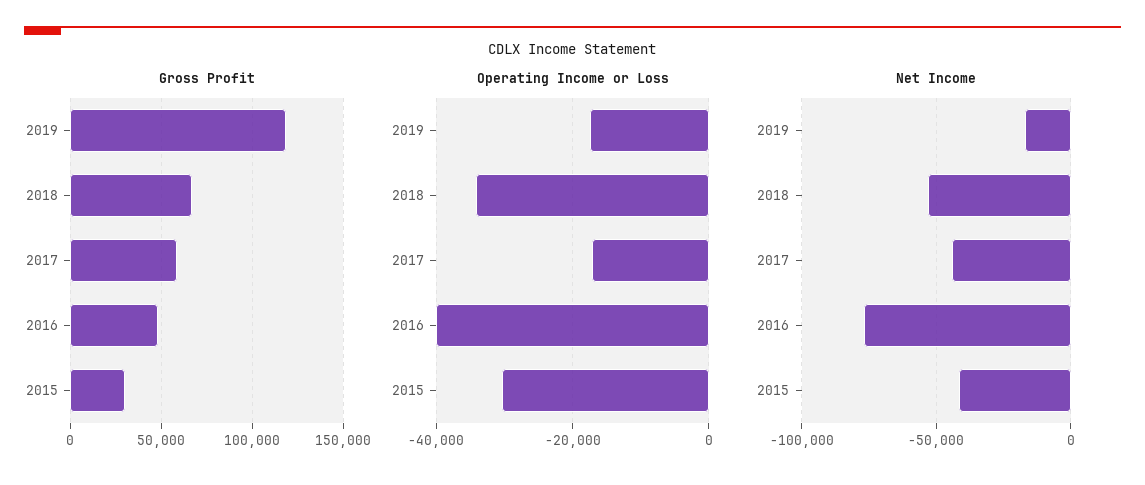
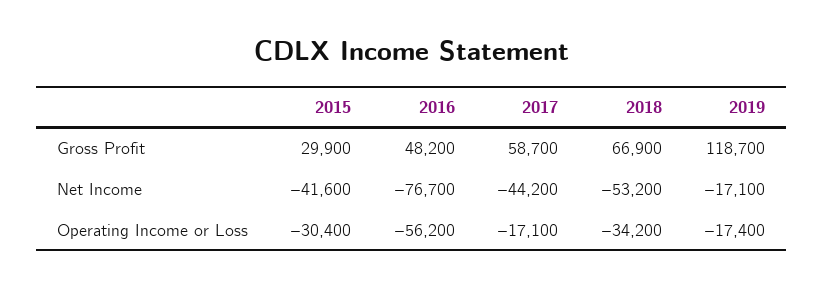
  {
    "Gross Profit": {
      "2019": 118700,
      "2018": 66900,
      "2017": 58700,
      "2016": 48200,
      "2015": 29900
    },
    "Operating Income or Loss": {
      "2019": -17400,
      "2018": -34200,
      "2017": -17100,
-     "2016": -40000,
+     "2016": -56200,
      "2015": -30400
    },
    "Net Income": {
      "2019": -17100,
      "2018": -53200,
      "2017": -44200,
      "2016": -76700,
      "2015": -41600
    }
  }

